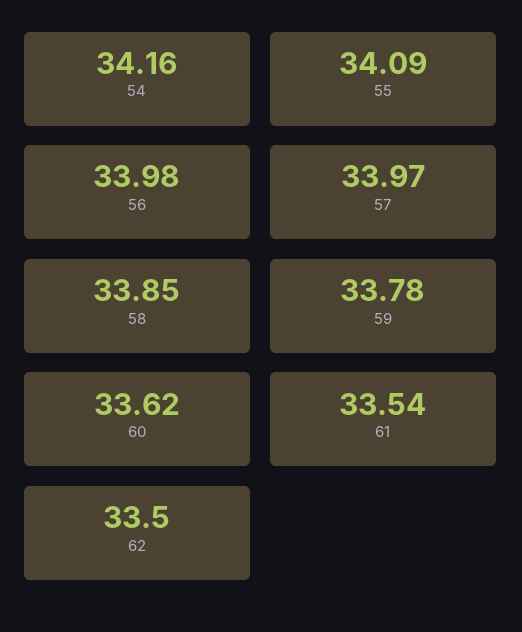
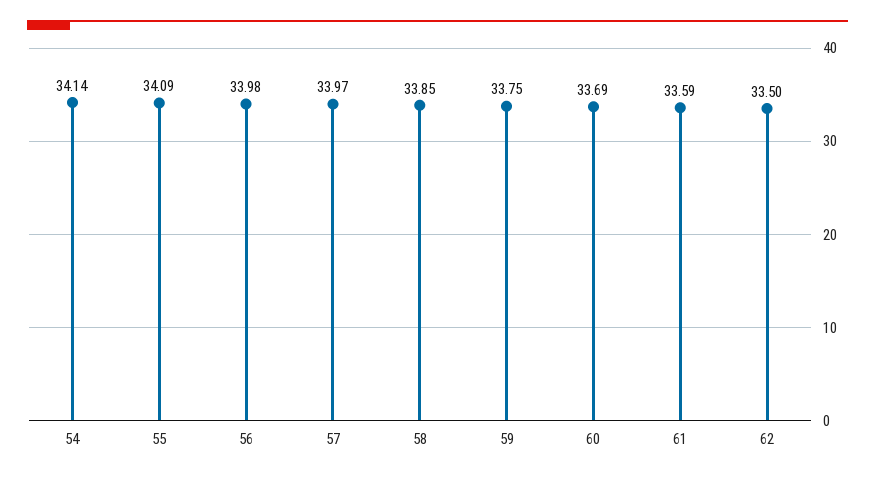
  {
-   "54": 34.16,
+   "54": 34.14,
    "55": 34.09,
    "56": 33.98,
    "57": 33.97,
    "58": 33.85,
-   "59": 33.78,
+   "59": 33.75,
-   "60": 33.62,
+   "60": 33.69,
-   "61": 33.54,
+   "61": 33.59,
    "62": 33.5
  }

